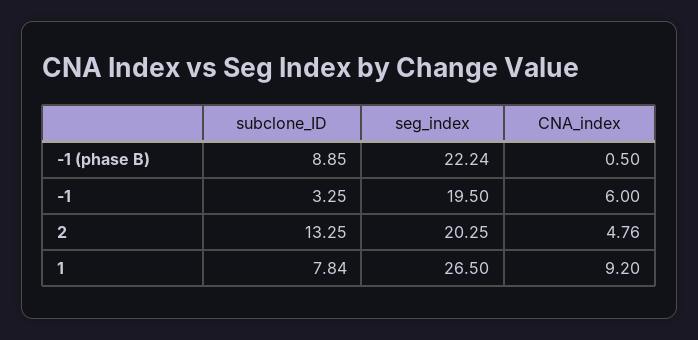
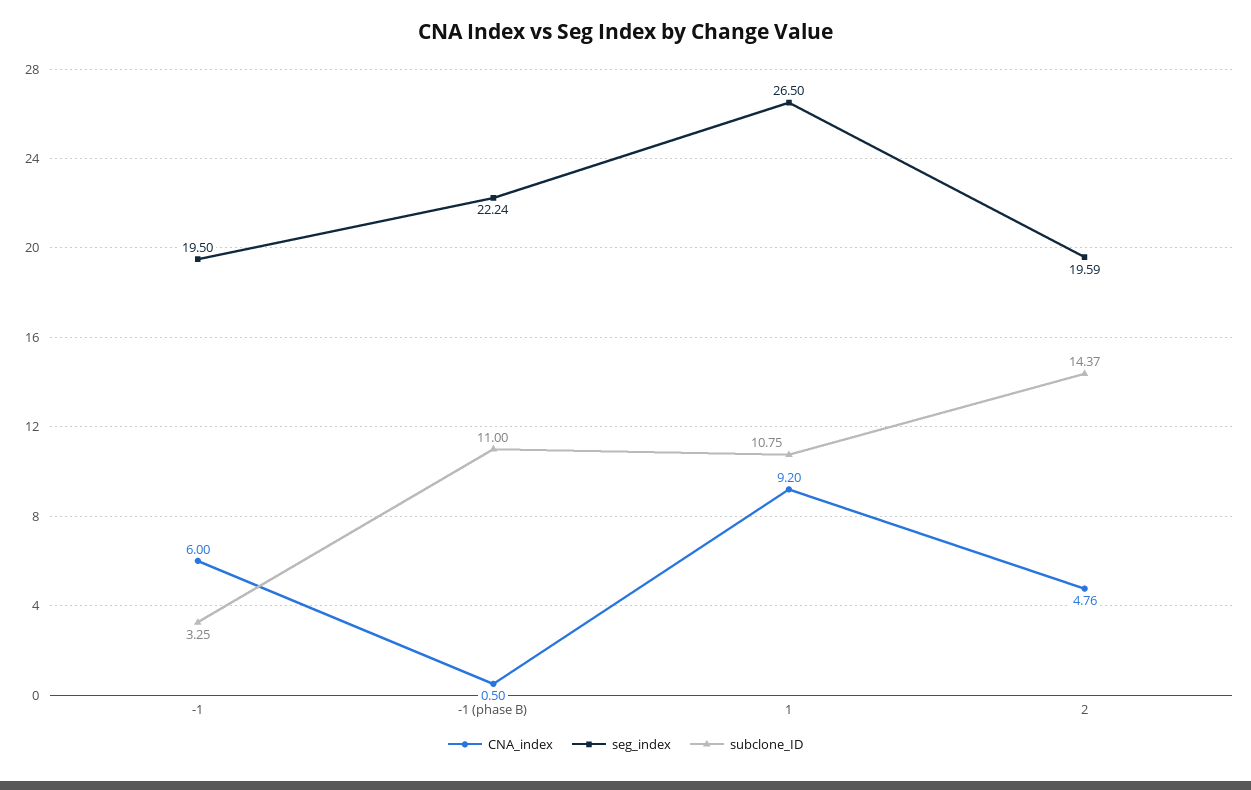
  {
    "subclone_ID": {
-     "-1 (phase B)": 8.85,
+     "-1 (phase B)": 11,
      "-1": 3.25,
-     "2": 13.25,
+     "2": 14.37,
-     "1": 7.84
+     "1": 10.75
    },
    "seg_index": {
      "-1 (phase B)": 22.24,
      "-1": 19.5,
-     "2": 20.25,
+     "2": 19.59,
      "1": 26.5
    },
    "CNA_index": {
      "-1 (phase B)": 0.5,
      "-1": 6,
      "2": 4.76,
      "1": 9.2
    }
  }

